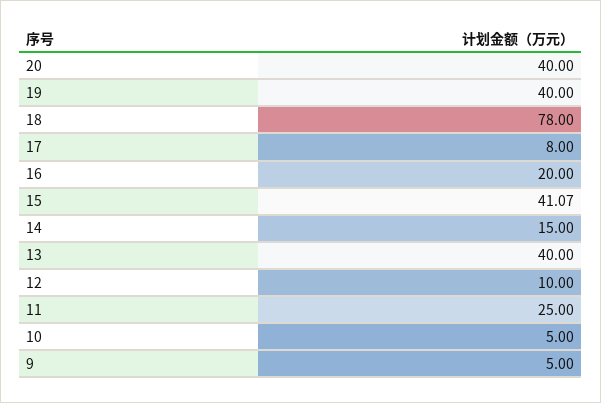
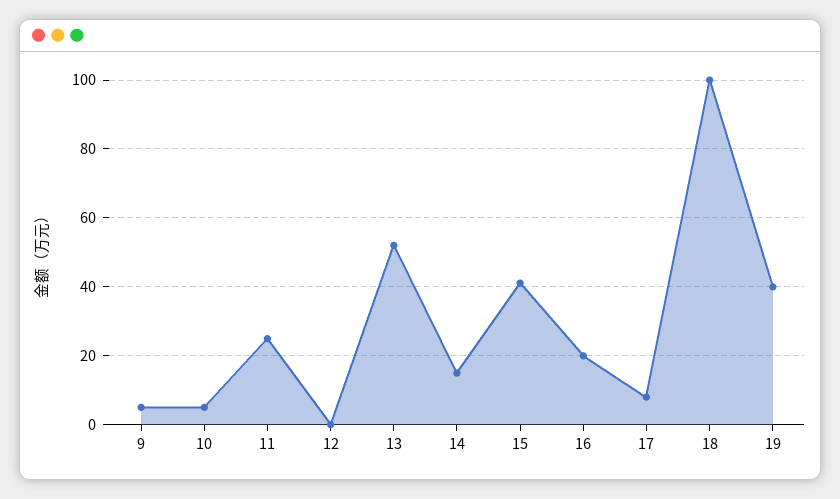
  {
-   "20": 40,
    "19": 40,
-   "18": 78,
+   "18": 100,
    "17": 8,
    "16": 20,
    "15": 41.07,
    "14": 15,
-   "13": 40,
+   "13": 52,
-   "12": 10,
+   "12": 0,
    "11": 25,
    "10": 5,
    "9": 5
  }

